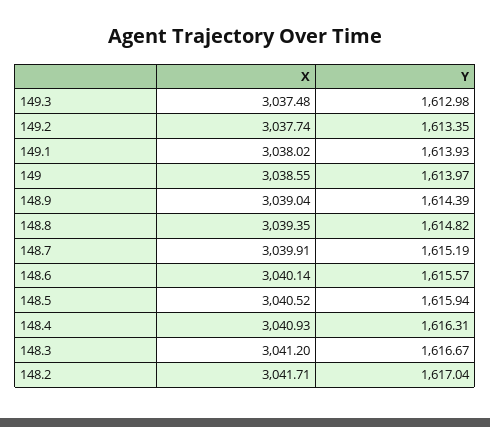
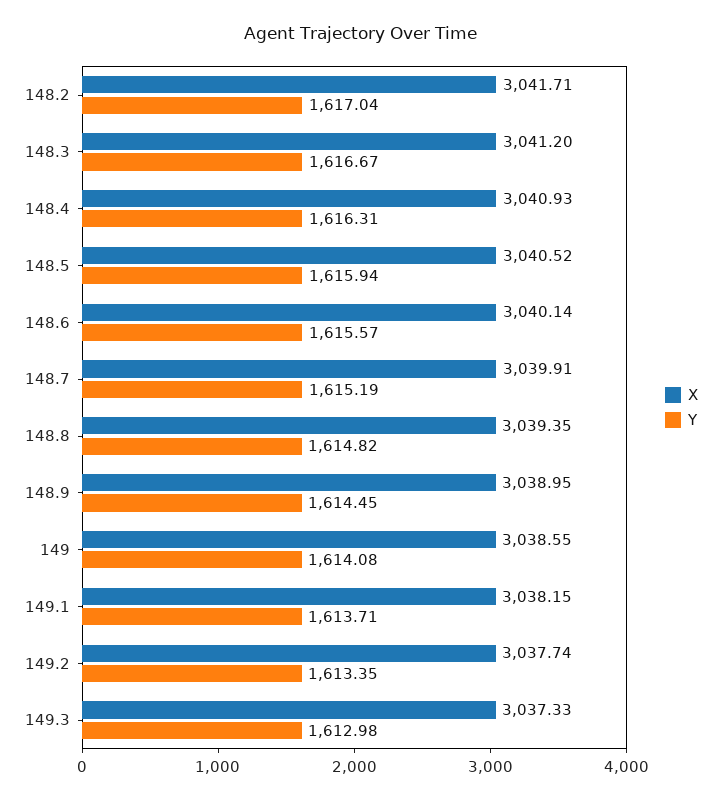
  {
    "X": {
-     "149.3": 3037.48,
+     "149.3": 3037.33,
      "149.2": 3037.74,
-     "149.1": 3038.02,
+     "149.1": 3038.15,
      "149": 3038.55,
-     "148.9": 3039.04,
+     "148.9": 3038.95,
      "148.8": 3039.35,
      "148.7": 3039.91,
      "148.6": 3040.14,
      "148.5": 3040.52,
      "148.4": 3040.93,
      "148.3": 3041.2,
      "148.2": 3041.71
    },
    "Y": {
      "149.3": 1612.98,
      "149.2": 1613.35,
-     "149.1": 1613.93,
+     "149.1": 1613.71,
-     "149": 1613.97,
+     "149": 1614.08,
-     "148.9": 1614.39,
+     "148.9": 1614.45,
      "148.8": 1614.82,
      "148.7": 1615.19,
      "148.6": 1615.57,
      "148.5": 1615.94,
      "148.4": 1616.31,
      "148.3": 1616.67,
      "148.2": 1617.04
    }
  }

